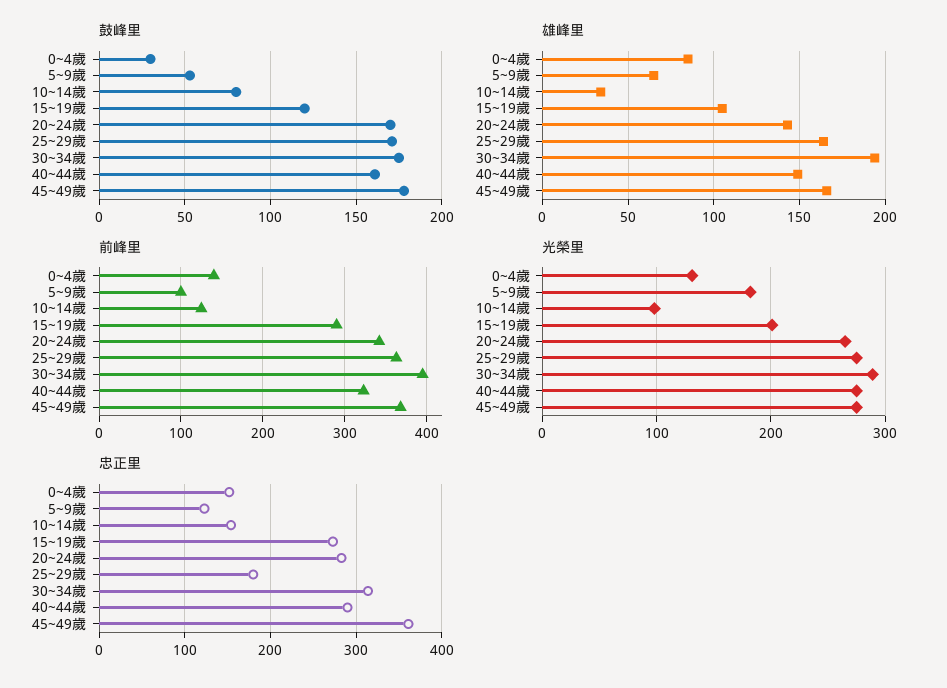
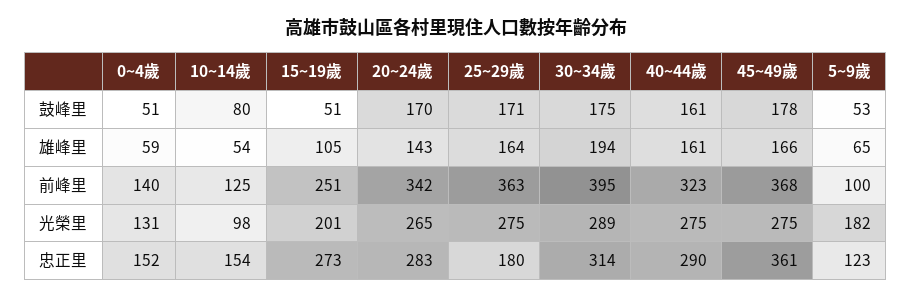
  {
    "鼓峰里": {
-     "0~4歲": 30,
+     "0~4歲": 51,
      "5~9歲": 53,
      "10~14歲": 80,
-     "15~19歲": 120,
+     "15~19歲": 51,
      "20~24歲": 170,
      "25~29歲": 171,
      "30~34歲": 175,
      "40~44歲": 161,
      "45~49歲": 178
    },
    "雄峰里": {
-     "0~4歲": 85,
+     "0~4歲": 59,
      "5~9歲": 65,
-     "10~14歲": 35,
+     "10~14歲": 54,
      "15~19歲": 105,
      "20~24歲": 143,
      "25~29歲": 164,
      "30~34歲": 194,
-     "40~44歲": 150,
+     "40~44歲": 161,
      "45~49歲": 166
    },
    "前峰里": {
      "0~4歲": 140,
      "5~9歲": 100,
      "10~14歲": 125,
-     "15~19歲": 290,
+     "15~19歲": 251,
      "20~24歲": 342,
      "25~29歲": 363,
      "30~34歲": 395,
      "40~44歲": 323,
      "45~49歲": 368
    },
    "光榮里": {
      "0~4歲": 131,
      "5~9歲": 182,
      "10~14歲": 98,
      "15~19歲": 201,
      "20~24歲": 265,
      "25~29歲": 275,
      "30~34歲": 289,
      "40~44歲": 275,
      "45~49歲": 275
    },
    "忠正里": {
      "0~4歲": 152,
      "5~9歲": 123,
      "10~14歲": 154,
      "15~19歲": 273,
      "20~24歲": 283,
      "25~29歲": 180,
      "30~34歲": 314,
      "40~44歲": 290,
      "45~49歲": 361
    }
  }

